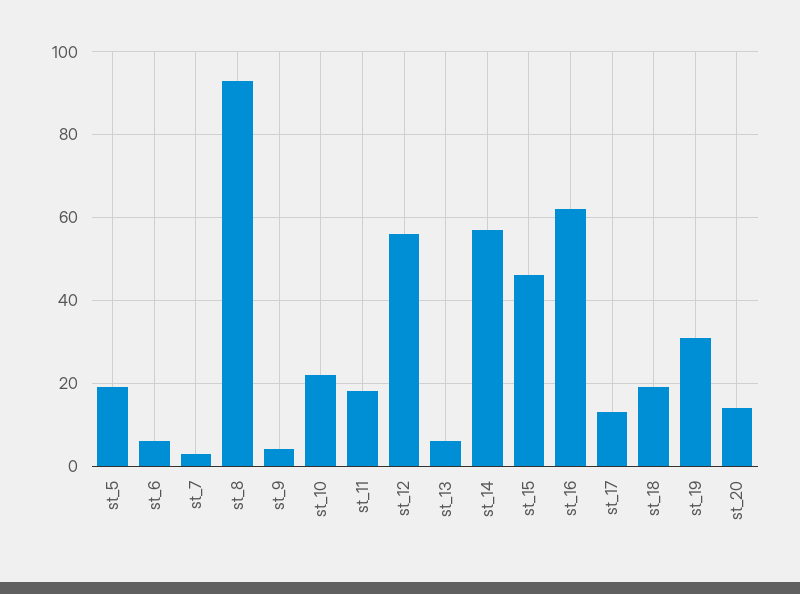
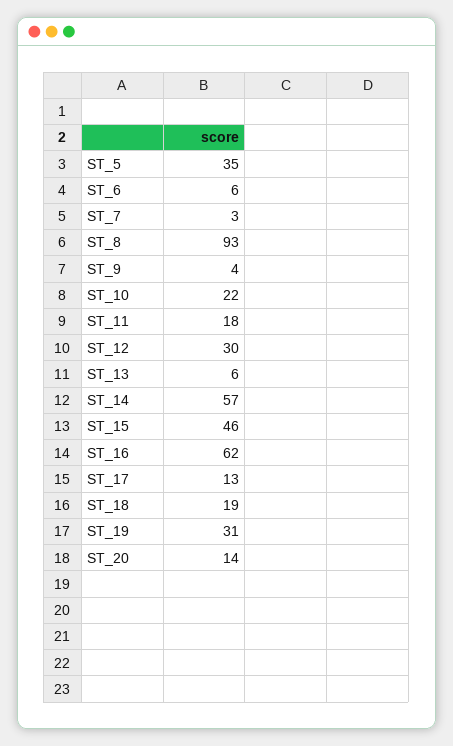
  {
-   "st_5": 20,
+   "st_5": 35,
    "st_6": 6,
    "st_7": 3,
    "st_8": 93,
    "st_9": 4,
    "st_10": 22,
    "st_11": 18,
-   "st_12": 55,
+   "st_12": 30,
    "st_13": 6,
    "st_14": 57,
    "st_15": 46,
    "st_16": 62,
    "st_17": 13,
    "st_18": 19,
    "st_19": 31,
    "st_20": 14
  }

